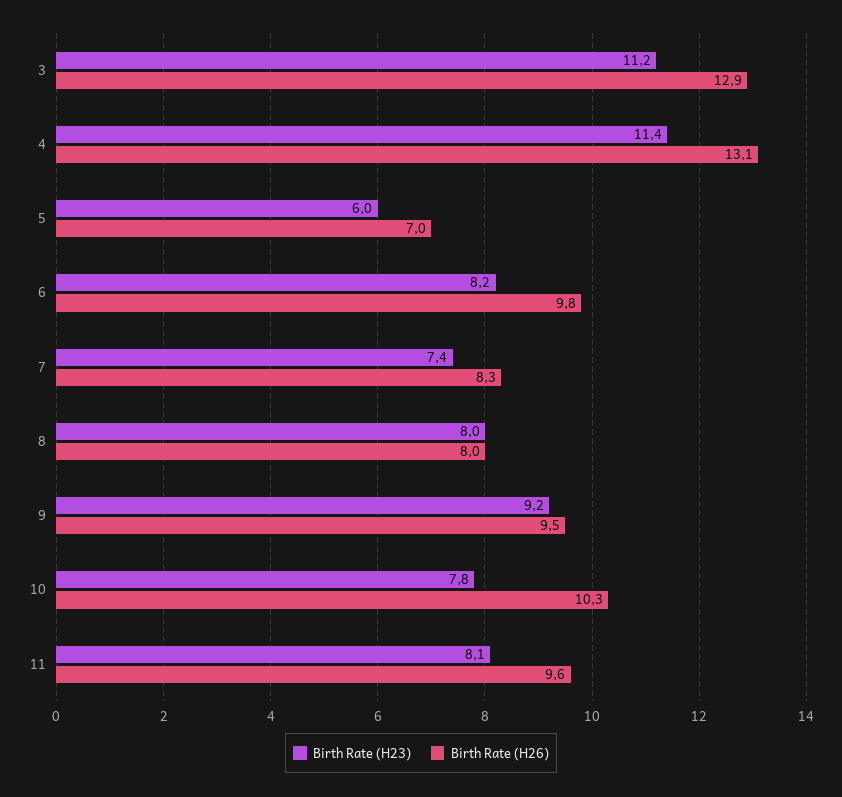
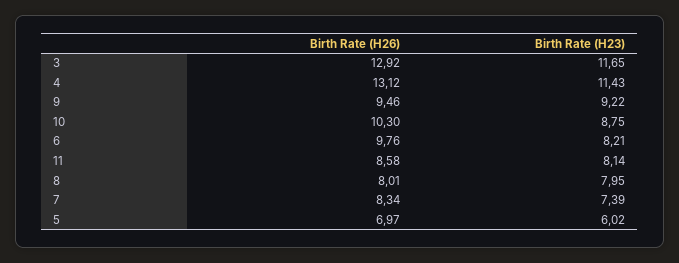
  {
    "Birth Rate (H23)": {
-     "3": 11.2,
+     "3": 11.65,
      "4": 11.43,
      "5": 6.02,
      "6": 8.21,
      "7": 7.39,
      "8": 7.95,
      "9": 9.22,
-     "10": 7.8,
+     "10": 8.75,
      "11": 8.14
    },
    "Birth Rate (H26)": {
      "3": 12.92,
      "4": 13.12,
      "5": 6.97,
      "6": 9.76,
      "7": 8.34,
      "8": 8.01,
      "9": 9.46,
      "10": 10.3,
-     "11": 9.6
+     "11": 8.58
    }
  }

